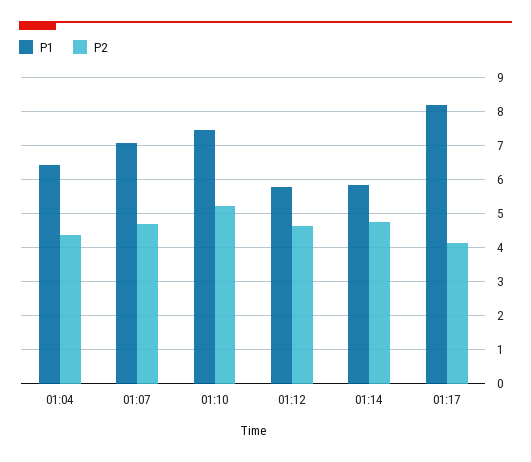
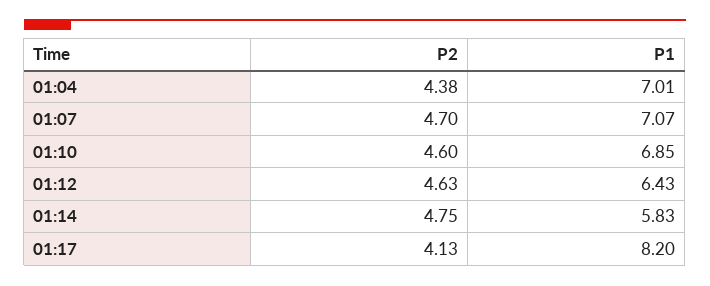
  {
    "P1": {
-     "01:04": 6.4,
+     "01:04": 7.01,
      "01:07": 7.07,
-     "01:10": 7.4,
+     "01:10": 6.85,
-     "01:12": 5.8,
+     "01:12": 6.43,
      "01:14": 5.83,
      "01:17": 8.2
    },
    "P2": {
      "01:04": 4.38,
      "01:07": 4.7,
-     "01:10": 5.2,
+     "01:10": 4.6,
      "01:12": 4.63,
      "01:14": 4.75,
      "01:17": 4.13
    }
  }

